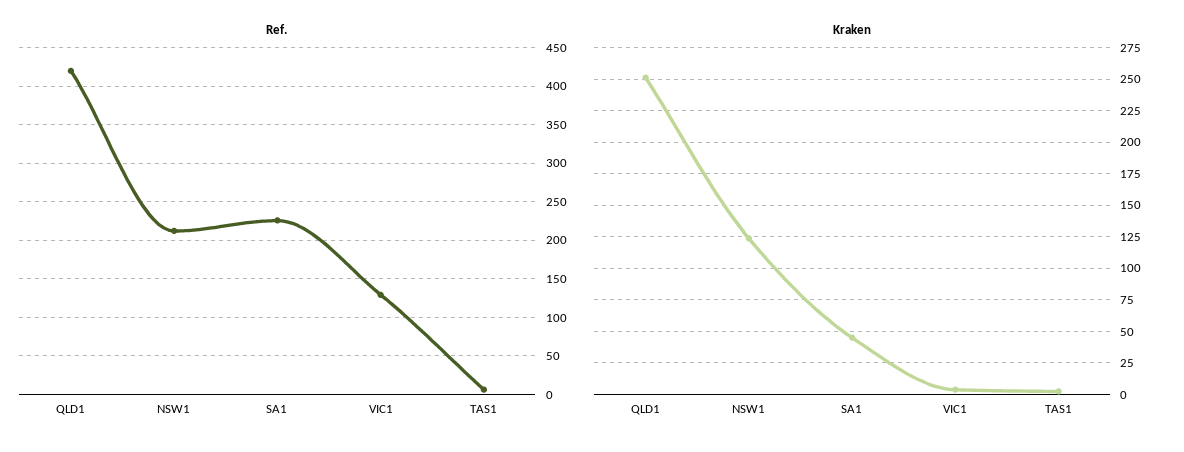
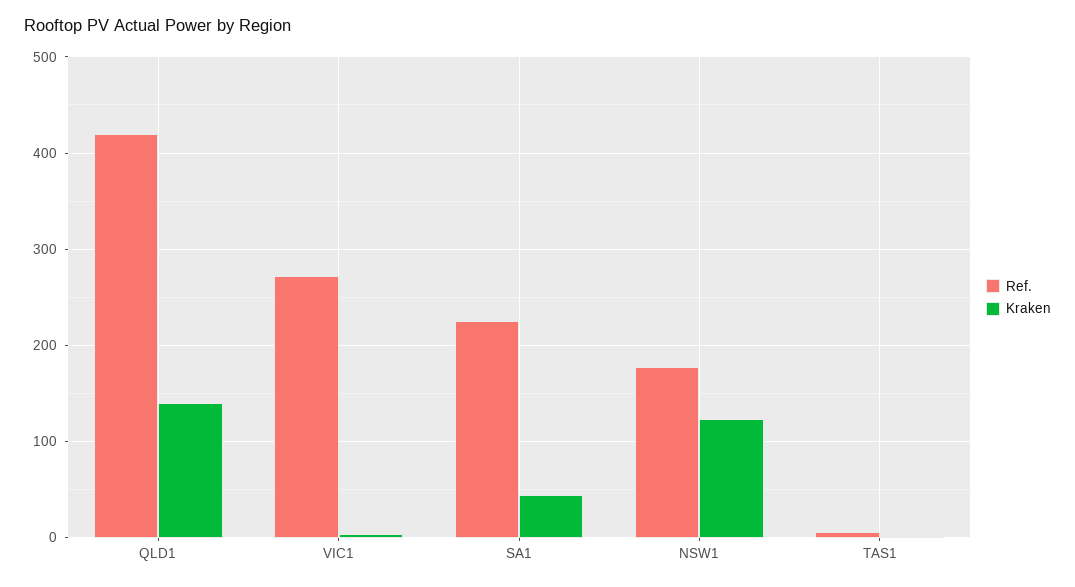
  {
    "Ref.": {
      "QLD1": 420,
-     "NSW1": 210,
+     "NSW1": 180,
      "SA1": 230,
-     "VIC1": 130,
+     "VIC1": 270,
      "TAS1": 10
    },
    "Kraken": {
-     "QLD1": 250,
+     "QLD1": 140,
      "NSW1": 125,
      "SA1": 45,
      "VIC1": 5,
      "TAS1": 0
    }
  }

